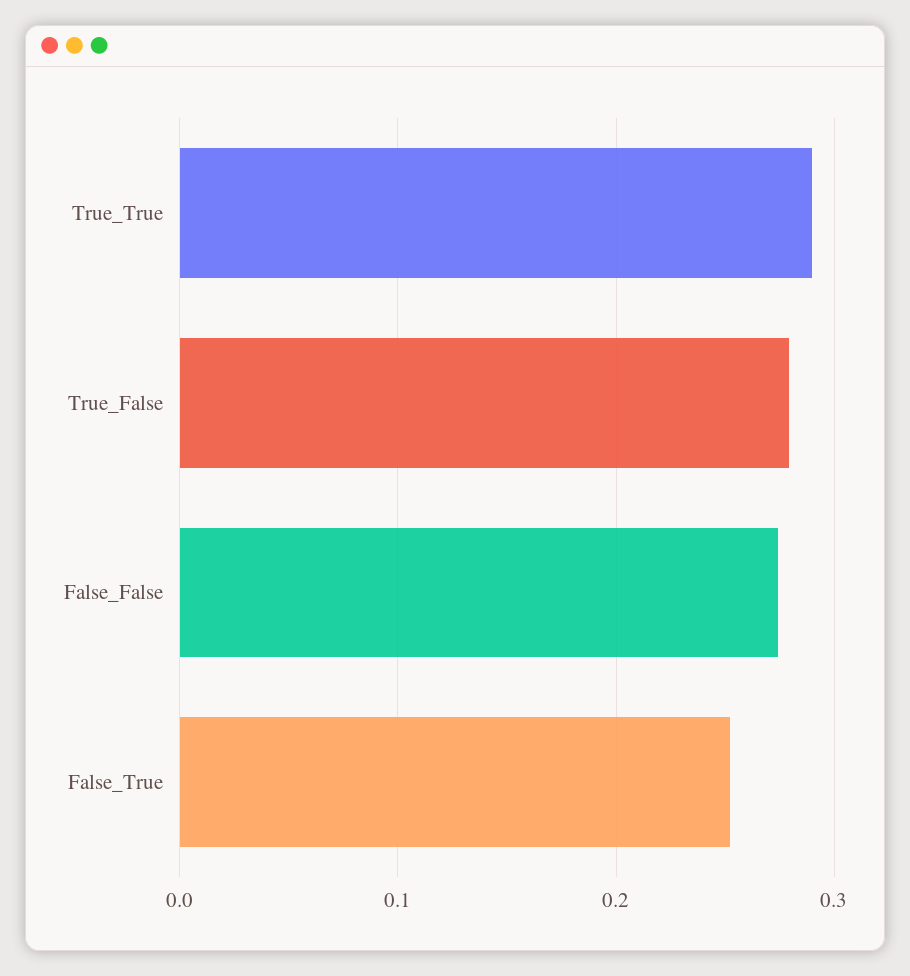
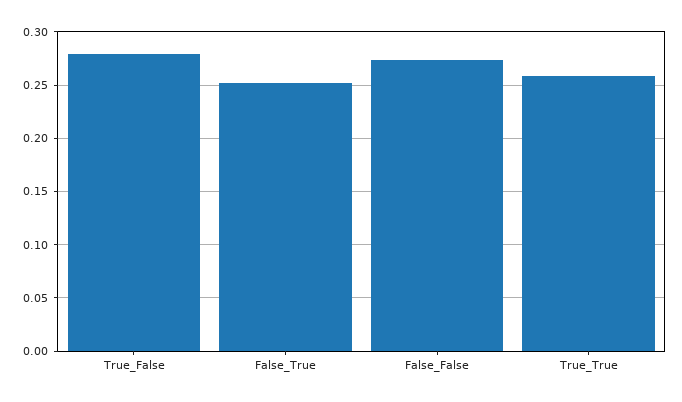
  {
-   "True_True": 0.29,
+   "True_True": 0.26,
    "True_False": 0.28,
    "False_False": 0.27,
    "False_True": 0.25
  }

